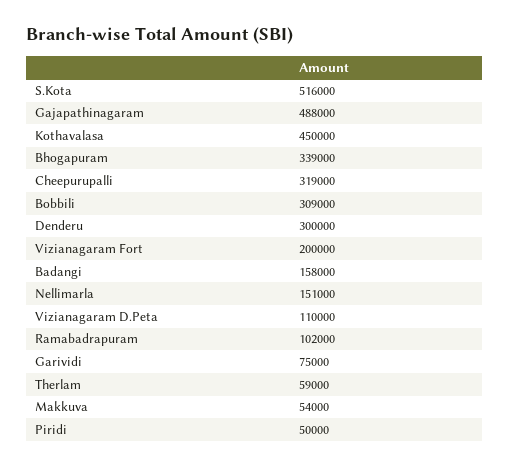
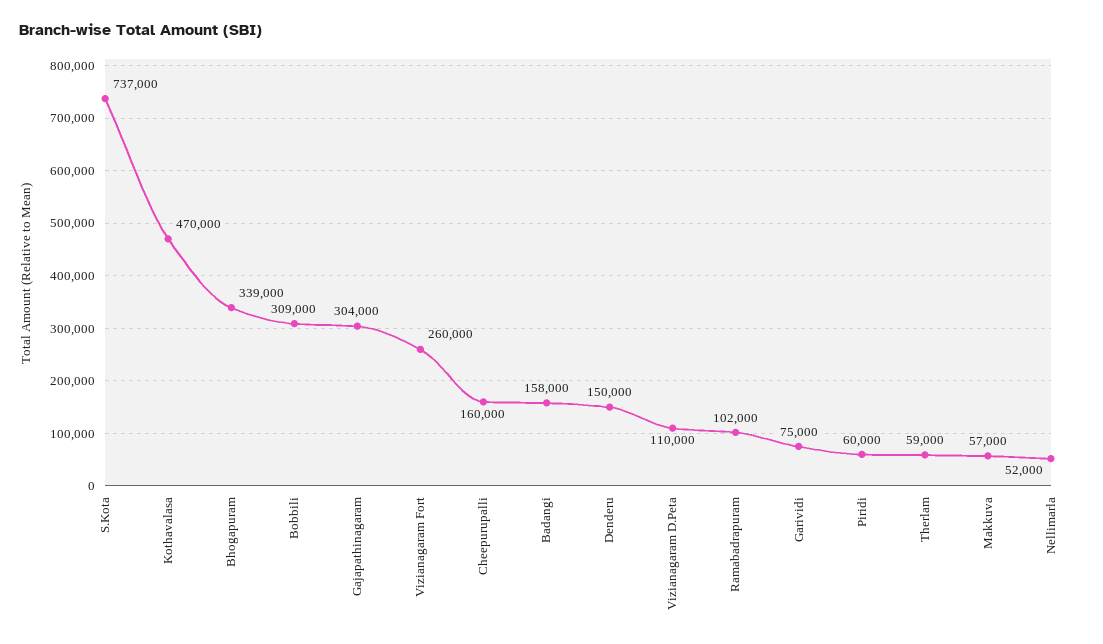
  {
-   "S.Kota": 516000,
+   "S.Kota": 737000,
-   "Gajapathinagaram": 488000,
+   "Gajapathinagaram": 304000,
-   "Kothavalasa": 450000,
+   "Kothavalasa": 470000,
    "Bhogapuram": 339000,
-   "Cheepurupalli": 319000,
+   "Cheepurupalli": 160000,
    "Bobbili": 309000,
-   "Denderu": 300000,
+   "Denderu": 150000,
-   "Vizianagaram Fort": 200000,
+   "Vizianagaram Fort": 260000,
    "Badangi": 158000,
-   "Nellimarla": 151000,
+   "Nellimarla": 52000,
    "Vizianagaram D.Peta": 110000,
    "Ramabadrapuram": 102000,
    "Garividi": 75000,
    "Therlam": 59000,
-   "Makkuva": 54000,
+   "Makkuva": 57000,
-   "Piridi": 50000
+   "Piridi": 60000
  }

